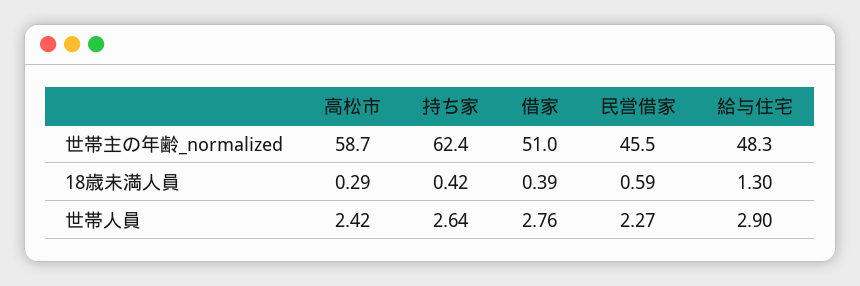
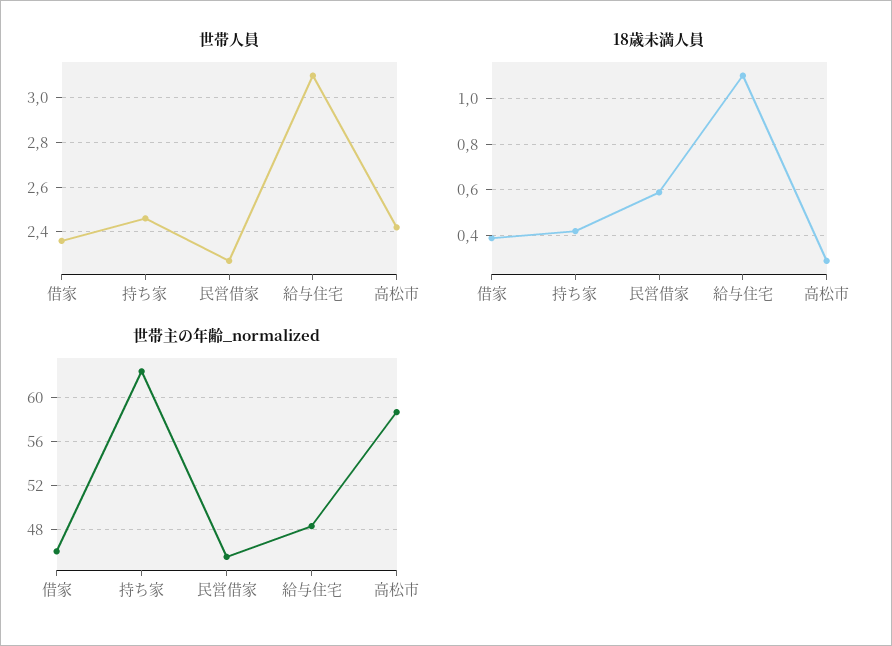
  {
    "世帯主の年齢_normalized": {
      "高松市": 58.7,
      "持ち家": 62.4,
-     "借家": 51,
+     "借家": 46,
      "民営借家": 45.5,
      "給与住宅": 48.3
    },
    "18歳未満人員": {
      "高松市": 0.29,
      "持ち家": 0.42,
      "借家": 0.39,
      "民営借家": 0.59,
-     "給与住宅": 1.3
+     "給与住宅": 1.1
    },
    "世帯人員": {
      "高松市": 2.42,
-     "持ち家": 2.64,
+     "持ち家": 2.45,
-     "借家": 2.76,
+     "借家": 2.35,
      "民営借家": 2.27,
-     "給与住宅": 2.9
+     "給与住宅": 3.1
    }
  }

